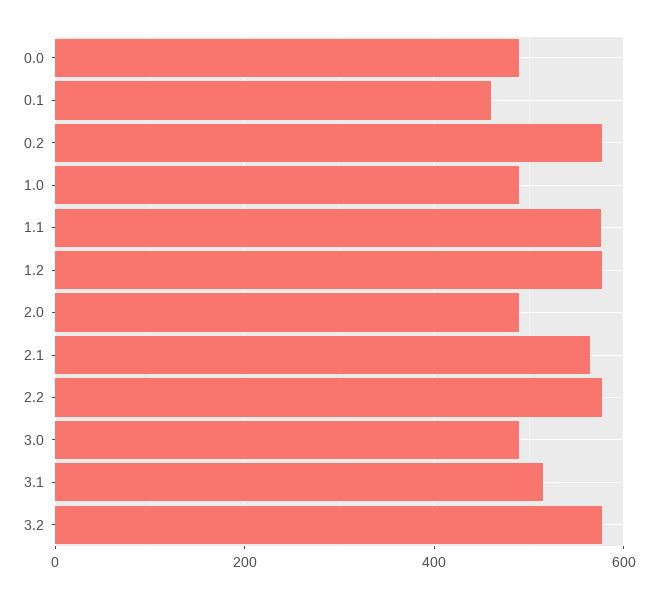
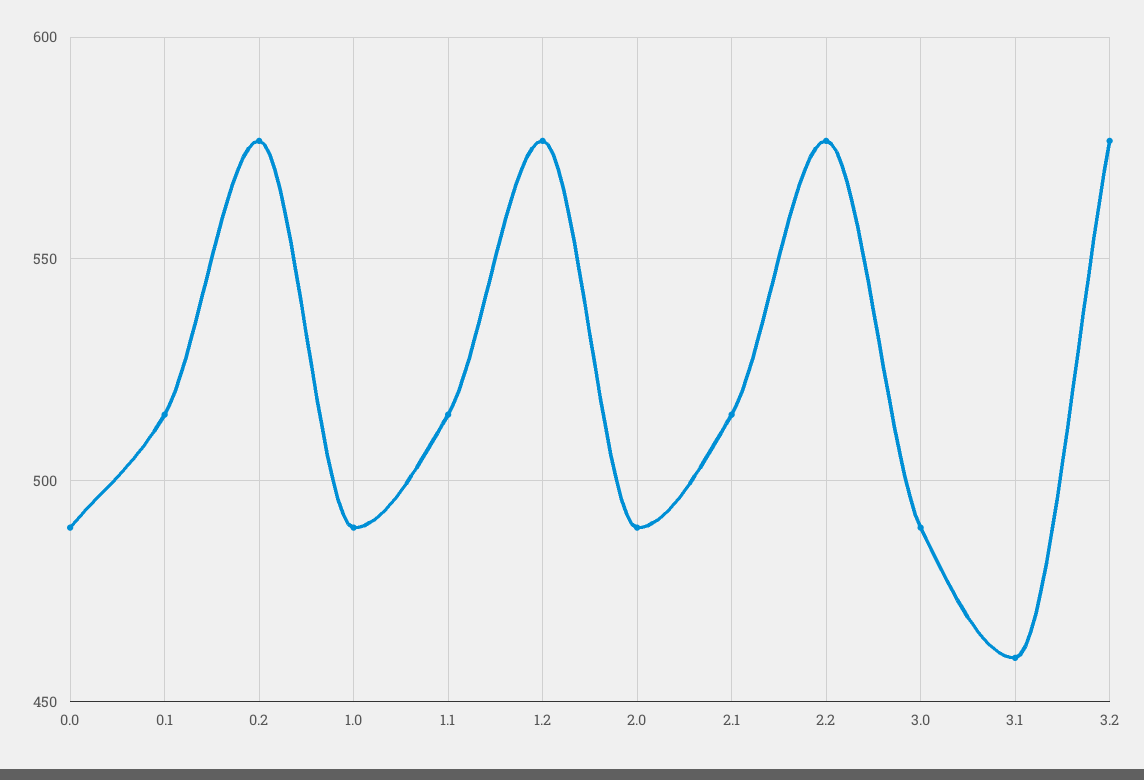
  {
    "0.0": 490,
-   "0.1": 460,
+   "0.1": 515,
    "0.2": 575,
    "1.0": 490,
-   "1.1": 580,
+   "1.1": 515,
    "1.2": 575,
    "2.0": 490,
-   "2.1": 560,
+   "2.1": 515,
    "2.2": 575,
    "3.0": 490,
-   "3.1": 520,
+   "3.1": 460,
    "3.2": 575
  }

